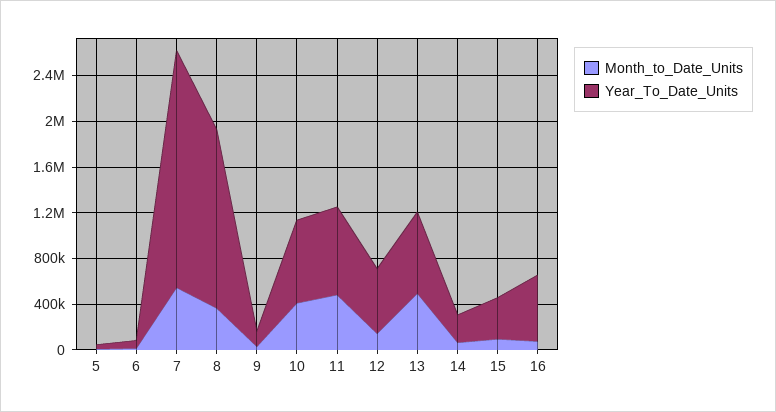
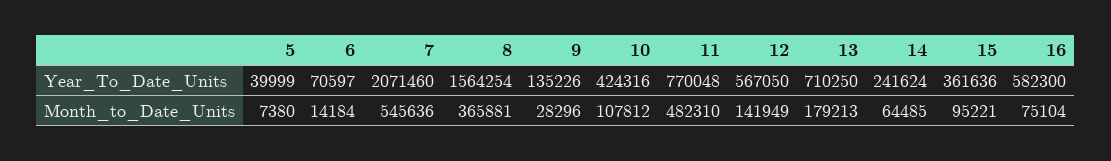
  {
    "Month_to_Date_Units": {
      "5": 7380,
      "6": 14184,
      "7": 545636,
      "8": 365881,
      "9": 28296,
-     "10": 400000,
+     "10": 107812,
      "11": 482310,
      "12": 141949,
-     "13": 500000,
+     "13": 179213,
      "14": 64485,
      "15": 95221,
      "16": 75104
    },
    "Year_To_Date_Units": {
      "5": 39999,
      "6": 70597,
      "7": 2071460,
      "8": 1564254,
      "9": 135226,
-     "10": 700000,
+     "10": 424316,
      "11": 770048,
      "12": 567050,
      "13": 710250,
      "14": 241624,
      "15": 361636,
      "16": 582300
    }
  }

